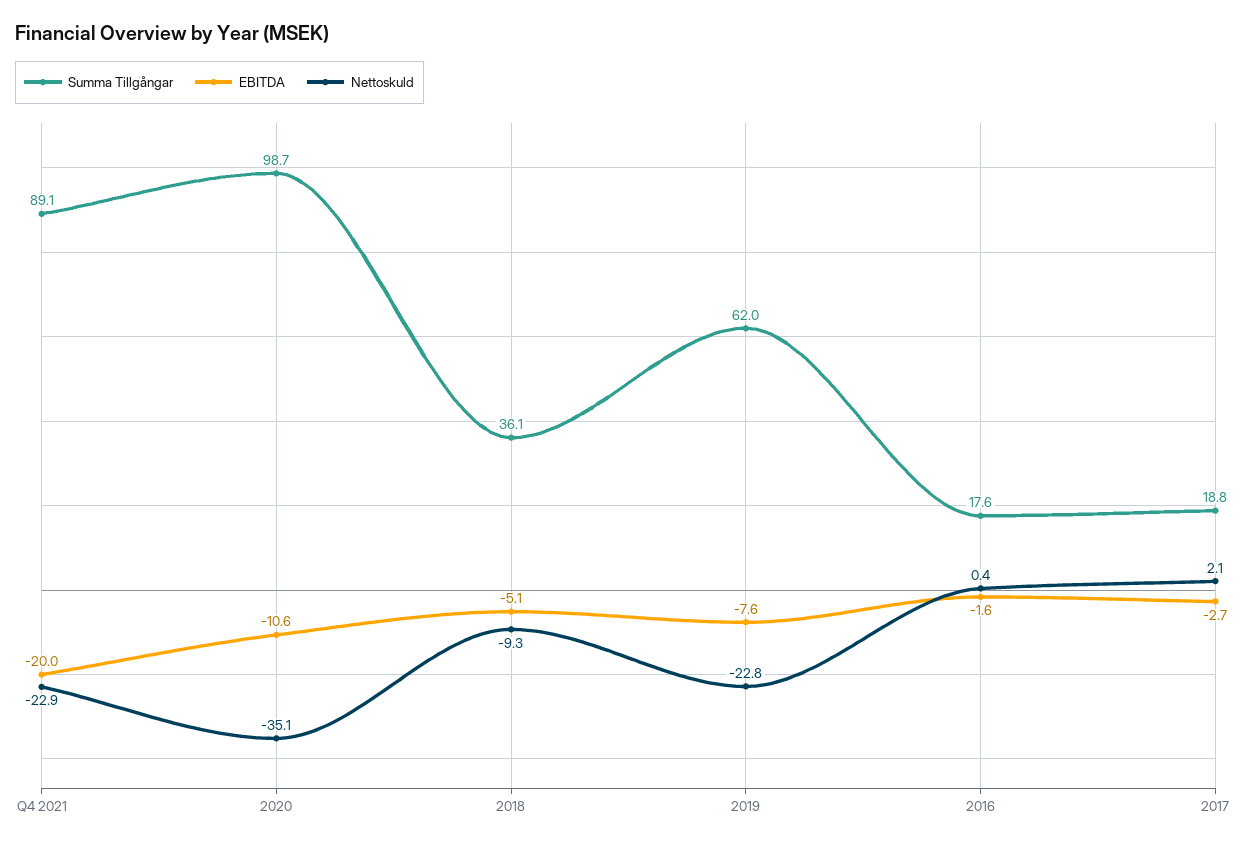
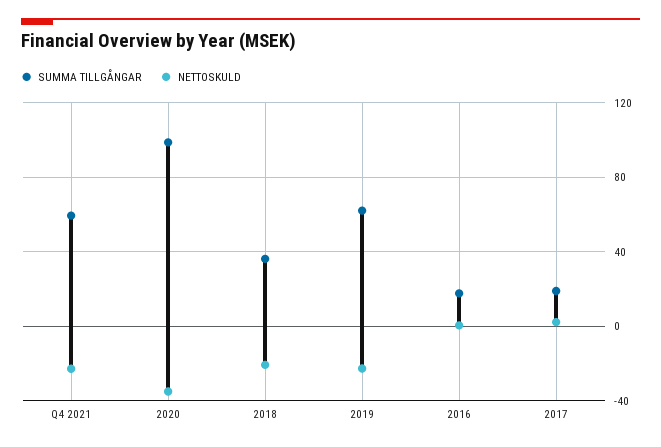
  {
    "Summa Tillgångar": {
-     "Q4 2021": 89.1,
+     "Q4 2021": 60,
      "2020": 98.7,
      "2018": 36.1,
      "2019": 62,
      "2016": 17.6,
      "2017": 18.8
    },
-   "EBITDA": {
-     "Q4 2021": -20,
-     "2020": -10.6,
-     "2018": -5.1,
-     "2019": -7.6,
-     "2016": -1.6,
-     "2017": -2.7
-   },
    "Nettoskuld": {
      "Q4 2021": -22.9,
      "2020": -35.1,
-     "2018": -9.3,
+     "2018": -20,
      "2019": -22.8,
      "2016": 0.4,
      "2017": 2.1
    }
  }

